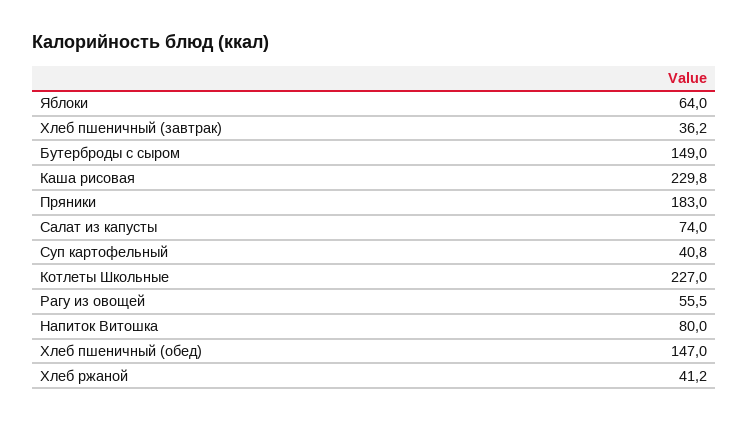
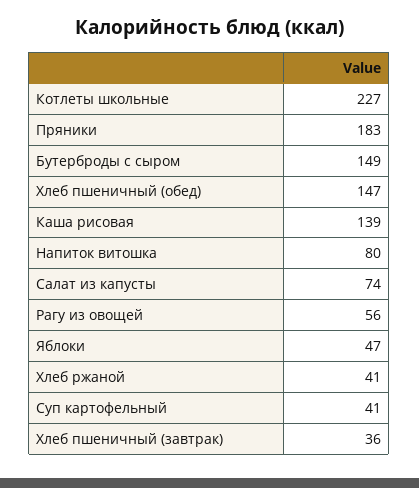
  {
-   "Яблоки": 64,
+   "Яблоки": 47,
    "Хлеб пшеничный (завтрак)": 36.2,
    "Бутерброды с сыром": 149,
-   "Каша рисовая": 229.8,
+   "Каша рисовая": 139,
    "Пряники": 183,
    "Салат из капусты": 74,
    "Суп картофельный": 40.8,
    "Котлеты Школьные": 227,
    "Рагу из овощей": 55.5,
    "Напиток Витошка": 80,
    "Хлеб пшеничный (обед)": 147,
    "Хлеб ржаной": 41.2
  }

